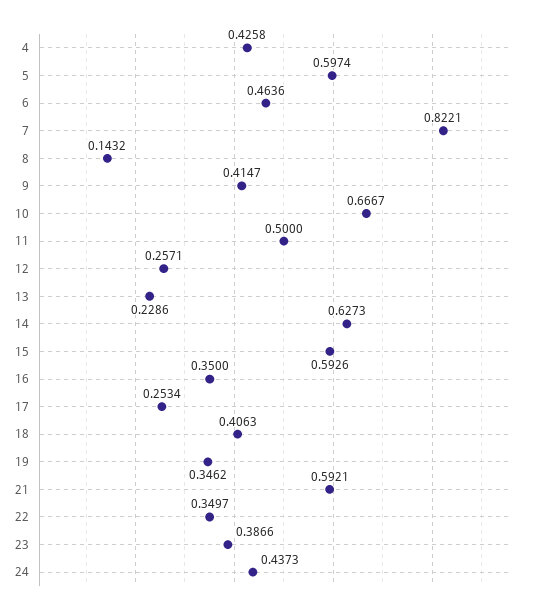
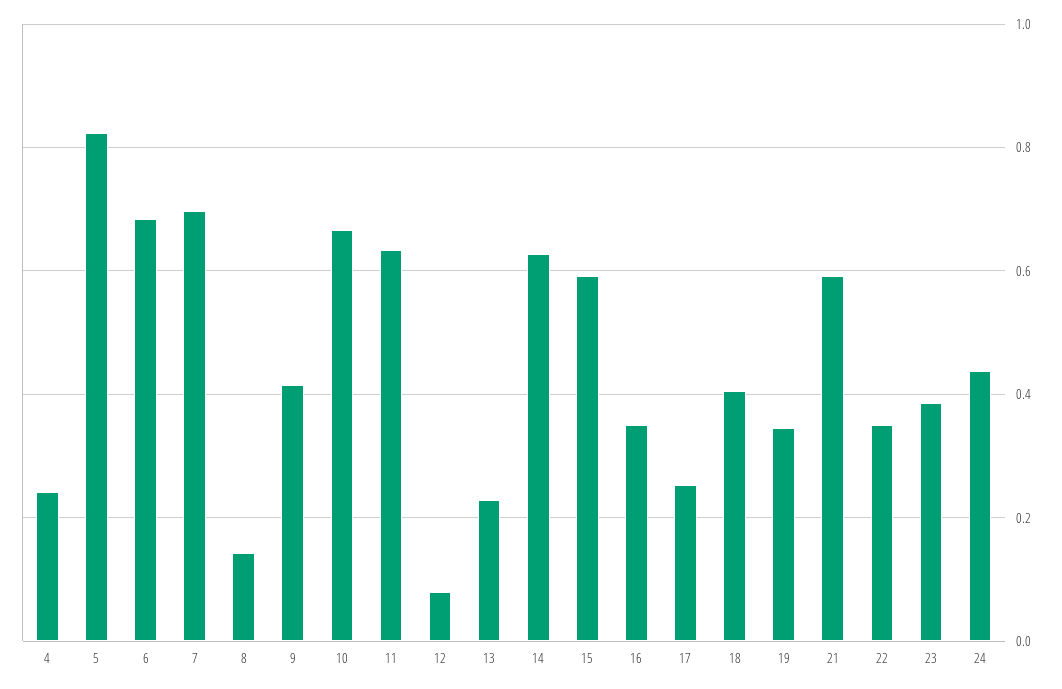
  {
-   "4": 0.4258,
+   "4": 0.24,
-   "5": 0.5974,
+   "5": 0.82,
-   "6": 0.4636,
+   "6": 0.68,
-   "7": 0.8221,
+   "7": 0.7,
    "8": 0.1432,
    "9": 0.4147,
    "10": 0.6667,
-   "11": 0.5,
+   "11": 0.64,
-   "12": 0.2571,
+   "12": 0.08,
    "13": 0.2286,
    "14": 0.6273,
    "15": 0.5926,
    "16": 0.35,
    "17": 0.2534,
    "18": 0.4063,
    "19": 0.3462,
    "21": 0.5921,
    "22": 0.3497,
    "23": 0.3866,
    "24": 0.4373
  }

